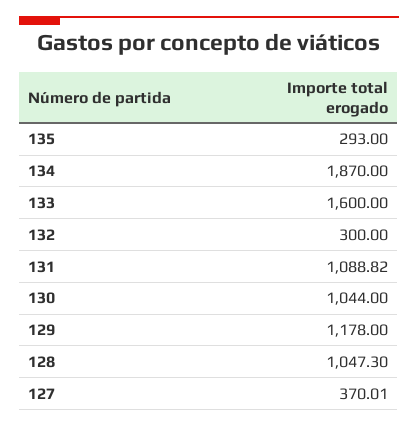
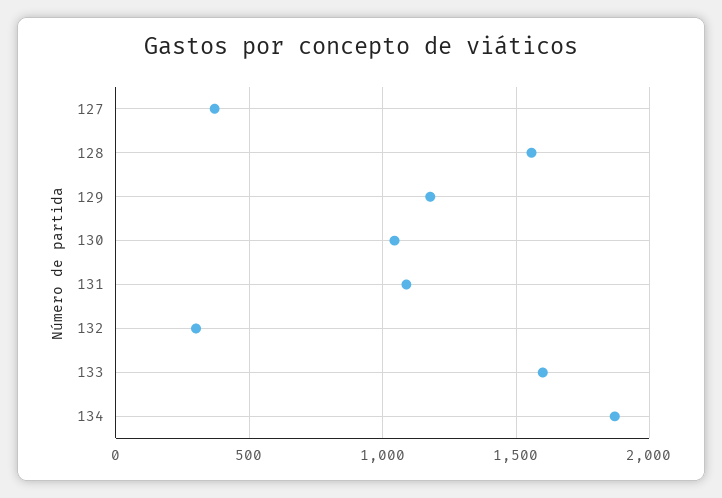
  {
-   "135": 293,
    "134": 1870,
    "133": 1600,
    "132": 300,
    "131": 1088.82,
    "130": 1044,
    "129": 1178,
-   "128": 1047.3,
+   "128": 1550,
    "127": 370.01
  }

